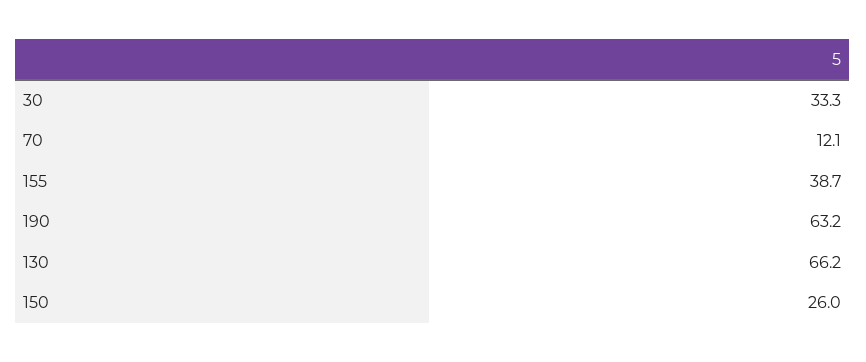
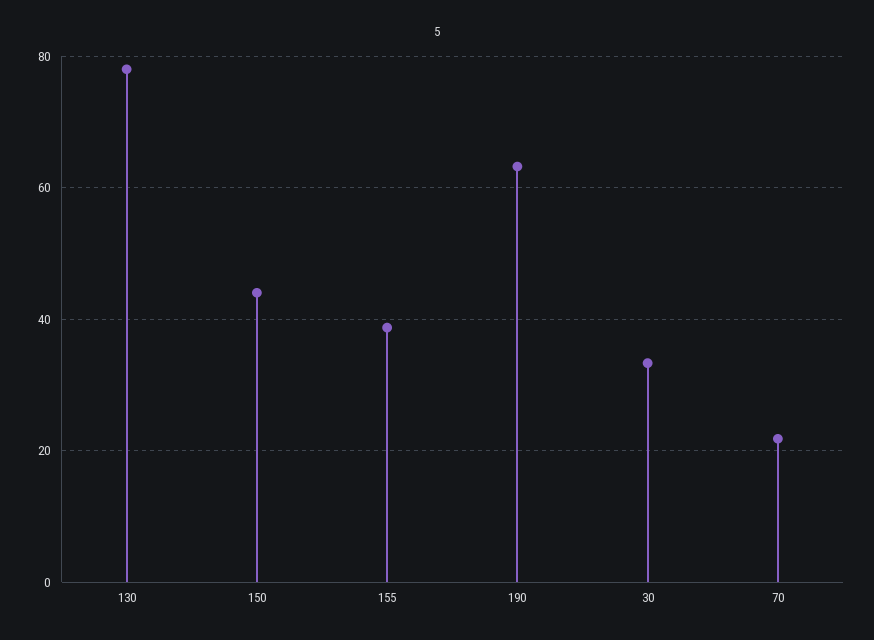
  {
    "30": 33.3,
-   "70": 12.1,
+   "70": 22,
    "155": 38.7,
    "190": 63.2,
-   "130": 66.2,
+   "130": 78,
-   "150": 26
+   "150": 44
  }

